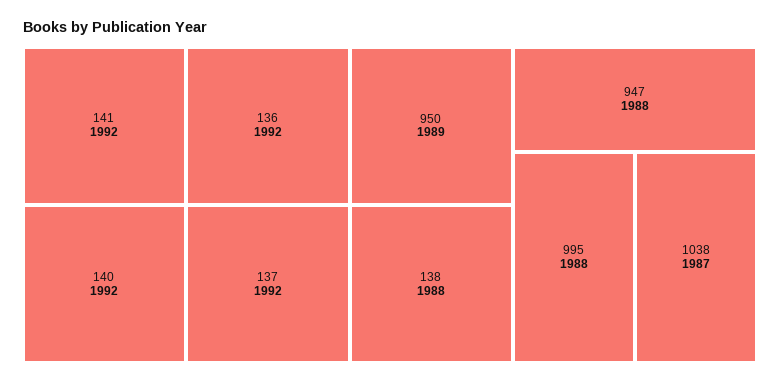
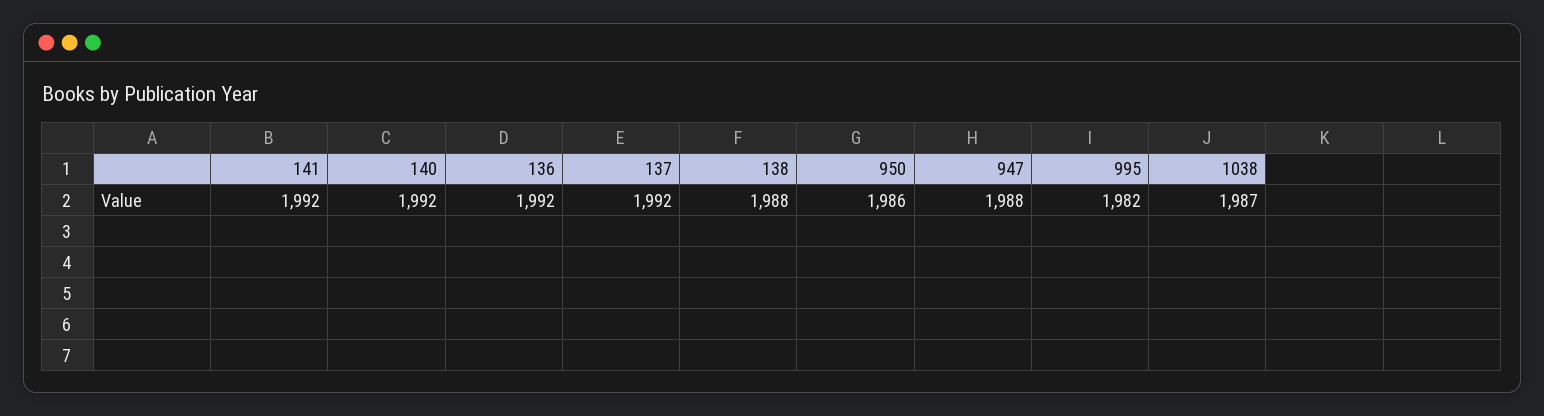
  {
    "141": 1992,
    "140": 1992,
    "136": 1992,
    "137": 1992,
-   "950": 1989,
+   "950": 1986,
    "138": 1988,
    "947": 1988,
-   "995": 1988,
+   "995": 1982,
    "1038": 1987
  }

